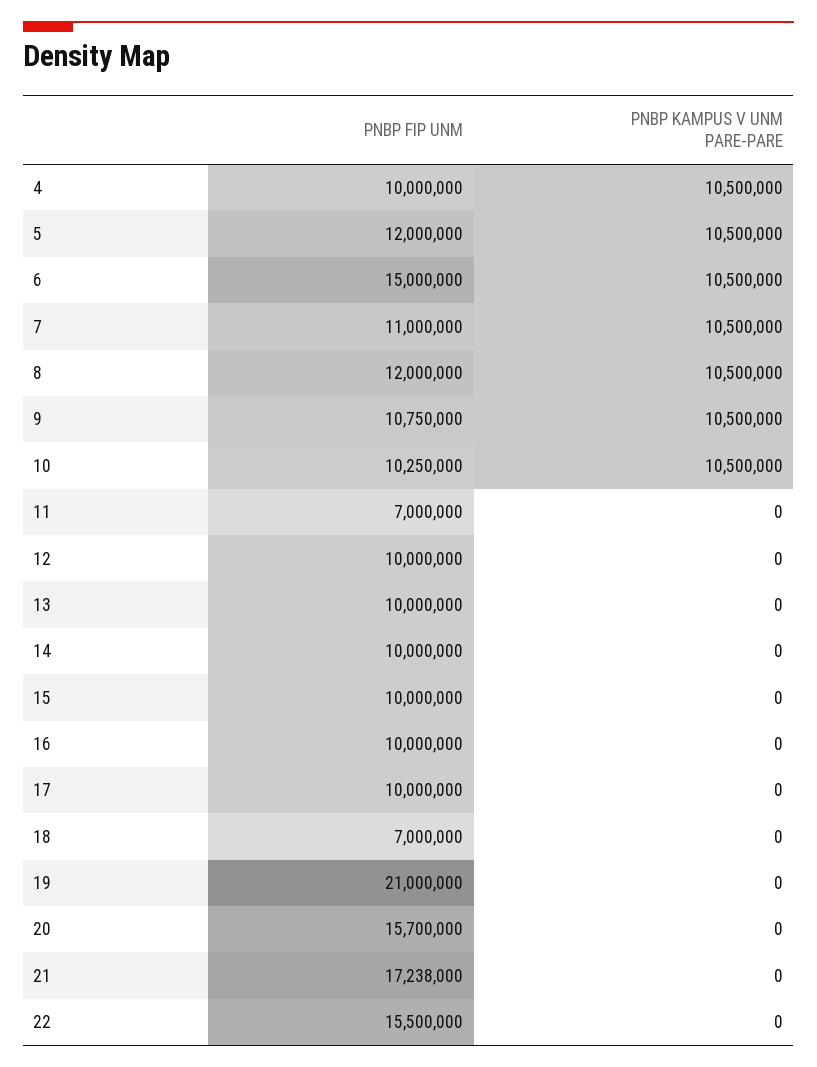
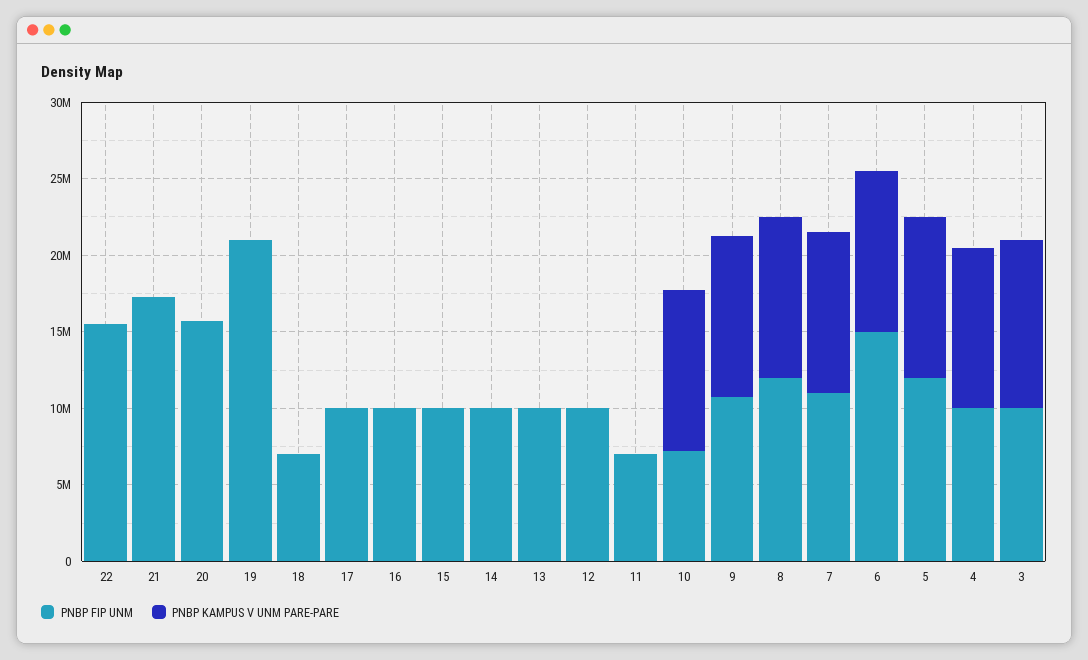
  {
    "PNBP FIP UNM": {
      "4": 10000000,
      "5": 12000000,
      "6": 15000000,
      "7": 11000000,
      "8": 12000000,
      "9": 10750000,
-     "10": 10250000,
+     "10": 7000000,
      "11": 7000000,
      "12": 10000000,
      "13": 10000000,
      "14": 10000000,
      "15": 10000000,
      "16": 10000000,
      "17": 10000000,
      "18": 7000000,
      "19": 21000000,
      "20": 15700000,
      "21": 17238000,
-     "22": 15500000
+     "22": 15500000,
+     "3": 10000000
    },
    "PNBP KAMPUS V UNM PARE-PARE": {
      "4": 10500000,
      "5": 10500000,
      "6": 10500000,
      "7": 10500000,
      "8": 10500000,
      "9": 10500000,
      "10": 10500000,
      "11": 0,
      "12": 0,
      "13": 0,
      "14": 0,
      "15": 0,
      "16": 0,
      "17": 0,
      "18": 0,
      "19": 0,
      "20": 0,
      "21": 0,
-     "22": 0
+     "22": 0,
+     "3": 11000000
    }
  }

